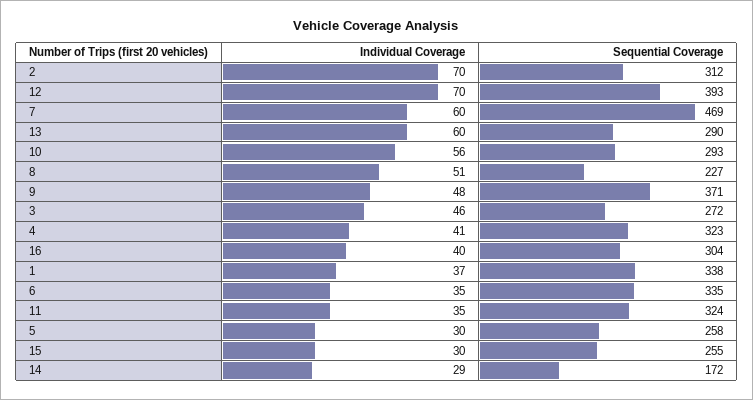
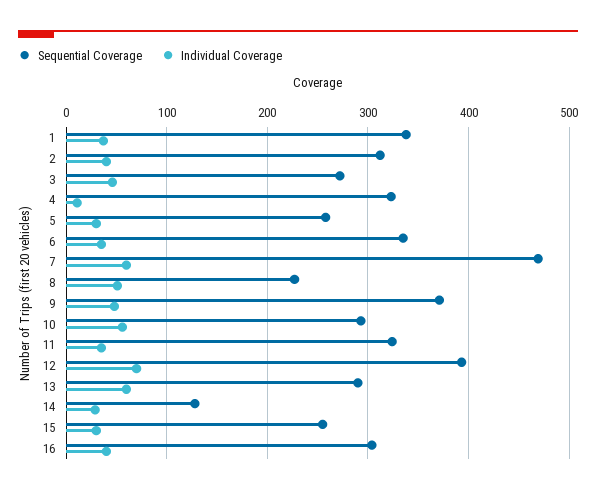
  {
    "Individual Coverage": {
-     "2": 70,
+     "2": 40,
      "12": 70,
      "7": 60,
      "13": 60,
      "10": 56,
      "8": 51,
      "9": 48,
      "3": 46,
-     "4": 41,
+     "4": 10,
      "16": 40,
      "1": 37,
      "6": 35,
      "11": 35,
      "5": 30,
      "15": 30,
      "14": 29
    },
    "Sequential Coverage": {
      "2": 312,
      "12": 393,
      "7": 469,
      "13": 290,
      "10": 293,
      "8": 227,
      "9": 371,
      "3": 272,
      "4": 323,
      "16": 304,
      "1": 338,
      "6": 335,
      "11": 324,
      "5": 258,
      "15": 255,
-     "14": 172
+     "14": 130
    }
  }

